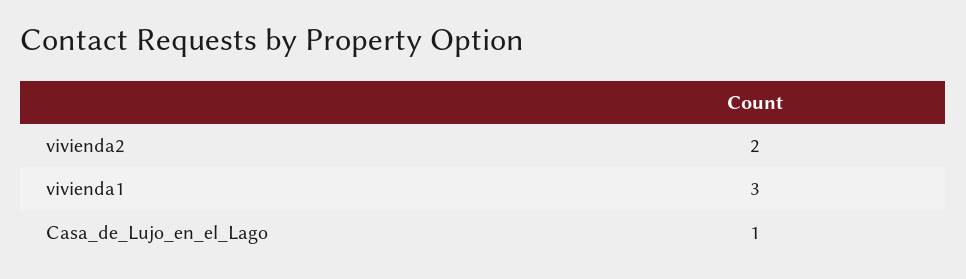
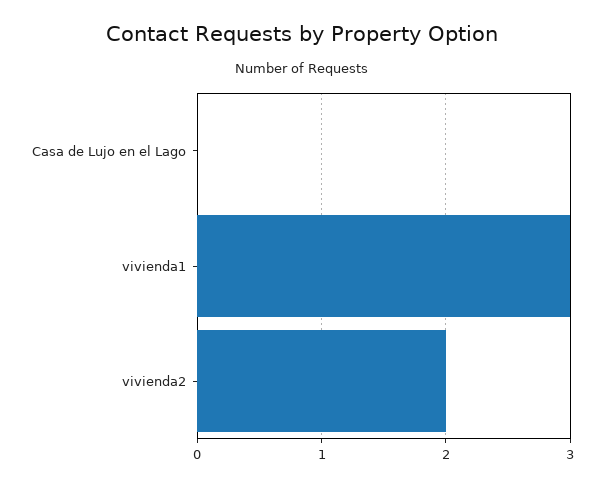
  {
    "vivienda2": 2,
    "vivienda1": 3,
-   "Casa_de_Lujo_en_el_Lago": 1
+   "Casa_de_Lujo_en_el_Lago": 0
  }

